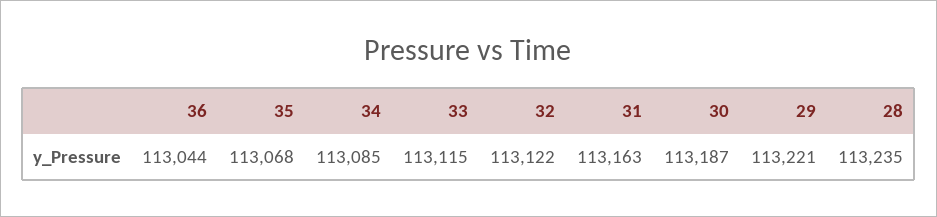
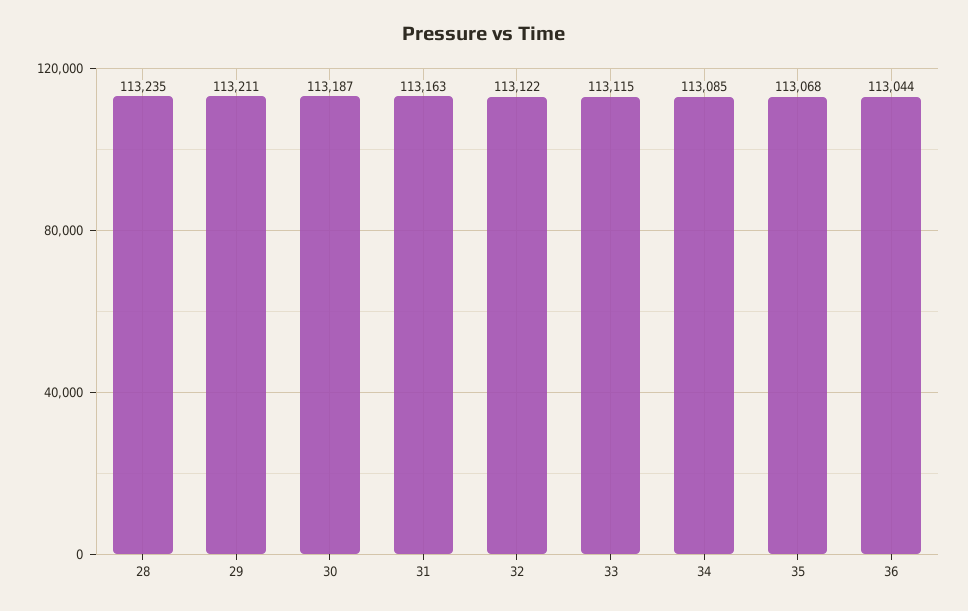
  {
    "36": 113044,
    "35": 113068,
    "34": 113085,
    "33": 113115,
    "32": 113122,
    "31": 113163,
    "30": 113187,
-   "29": 113221,
+   "29": 113211,
    "28": 113235
  }

